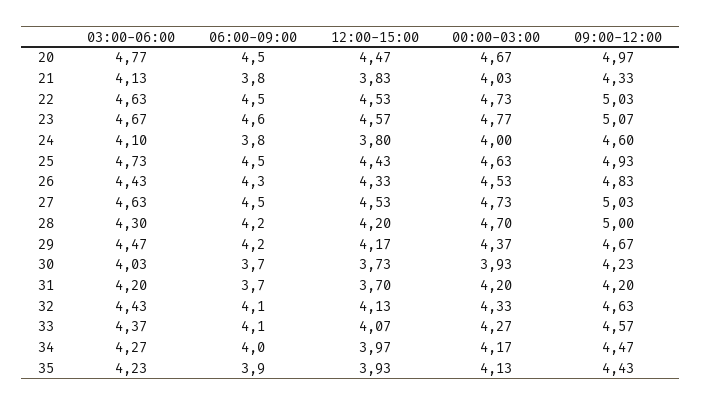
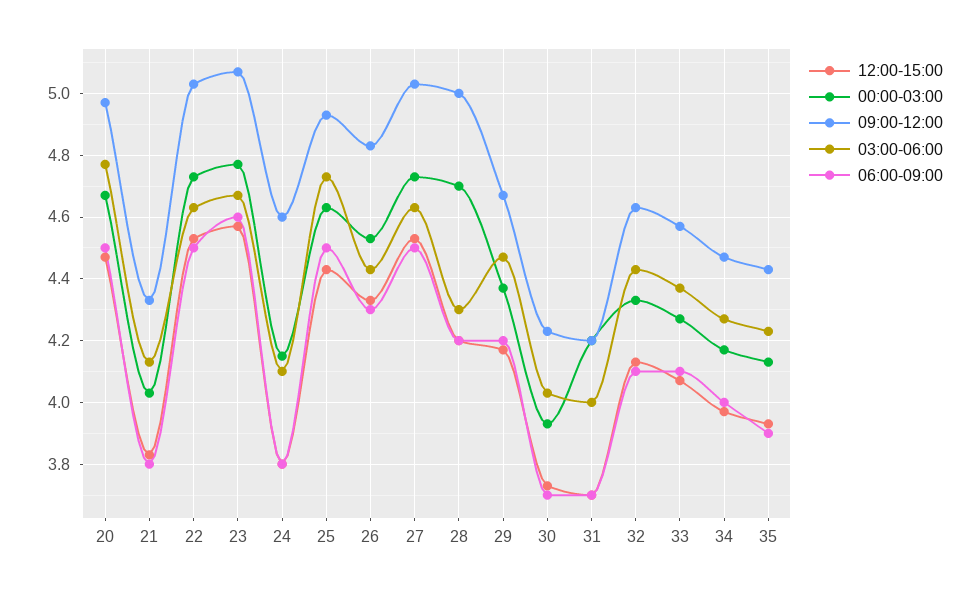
  {
    "03:00-06:00": {
      "20": 4.77,
      "21": 4.13,
      "22": 4.63,
      "23": 4.67,
      "24": 4.1,
      "25": 4.73,
      "26": 4.43,
      "27": 4.63,
      "28": 4.3,
      "29": 4.47,
      "30": 4.03,
-     "31": 4.2,
+     "31": 4,
      "32": 4.43,
      "33": 4.37,
      "34": 4.27,
      "35": 4.23
    },
    "06:00-09:00": {
      "20": 4.5,
      "21": 3.8,
      "22": 4.5,
      "23": 4.6,
      "24": 3.8,
      "25": 4.5,
      "26": 4.3,
      "27": 4.5,
      "28": 4.2,
      "29": 4.2,
      "30": 3.7,
      "31": 3.7,
      "32": 4.1,
      "33": 4.1,
      "34": 4,
      "35": 3.9
    },
    "12:00-15:00": {
      "20": 4.47,
      "21": 3.83,
      "22": 4.53,
      "23": 4.57,
      "24": 3.8,
      "25": 4.43,
      "26": 4.33,
      "27": 4.53,
      "28": 4.2,
      "29": 4.17,
      "30": 3.73,
      "31": 3.7,
      "32": 4.13,
      "33": 4.07,
      "34": 3.97,
      "35": 3.93
    },
    "00:00-03:00": {
      "20": 4.67,
      "21": 4.03,
      "22": 4.73,
      "23": 4.77,
-     "24": 4,
+     "24": 4.15,
      "25": 4.63,
      "26": 4.53,
      "27": 4.73,
      "28": 4.7,
      "29": 4.37,
      "30": 3.93,
      "31": 4.2,
      "32": 4.33,
      "33": 4.27,
      "34": 4.17,
      "35": 4.13
    },
    "09:00-12:00": {
      "20": 4.97,
      "21": 4.33,
      "22": 5.03,
      "23": 5.07,
      "24": 4.6,
      "25": 4.93,
      "26": 4.83,
      "27": 5.03,
      "28": 5,
      "29": 4.67,
      "30": 4.23,
      "31": 4.2,
      "32": 4.63,
      "33": 4.57,
      "34": 4.47,
      "35": 4.43
    }
  }

